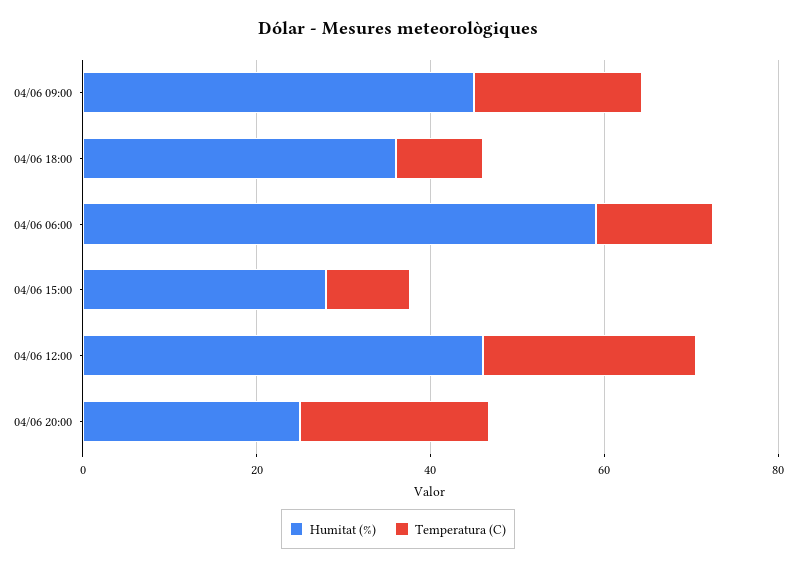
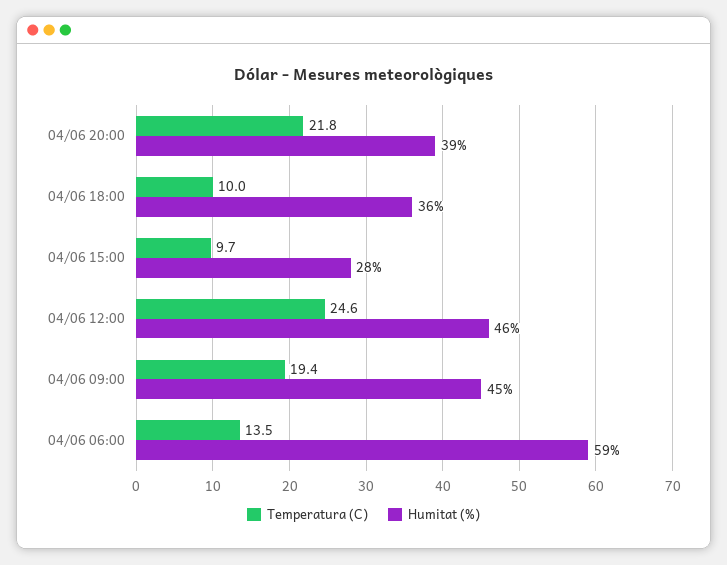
  {
    "Humitat (%)": {
      "04/06 09:00": 45,
      "04/06 18:00": 36,
      "04/06 06:00": 59,
      "04/06 15:00": 28,
      "04/06 12:00": 46,
-     "04/06 20:00": 25
+     "04/06 20:00": 39
    },
    "Temperatura (C)": {
      "04/06 09:00": 19.4,
      "04/06 18:00": 10,
      "04/06 06:00": 13.5,
      "04/06 15:00": 9.7,
      "04/06 12:00": 24.6,
      "04/06 20:00": 21.8
    }
  }

